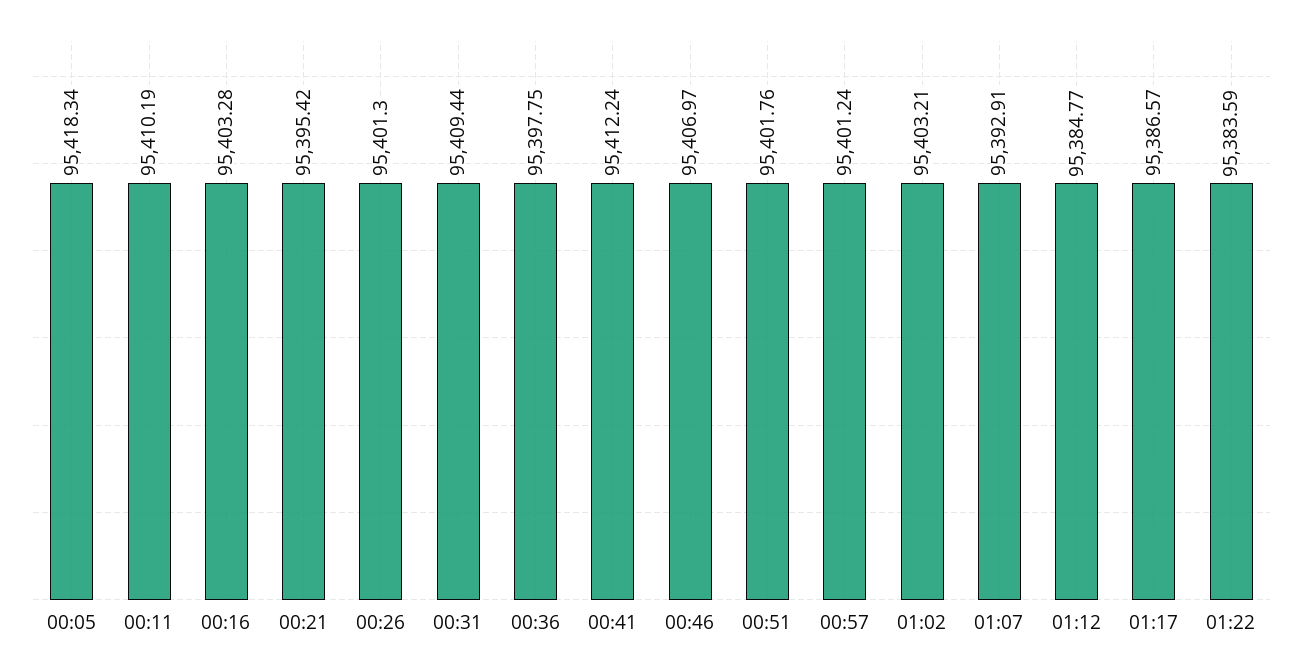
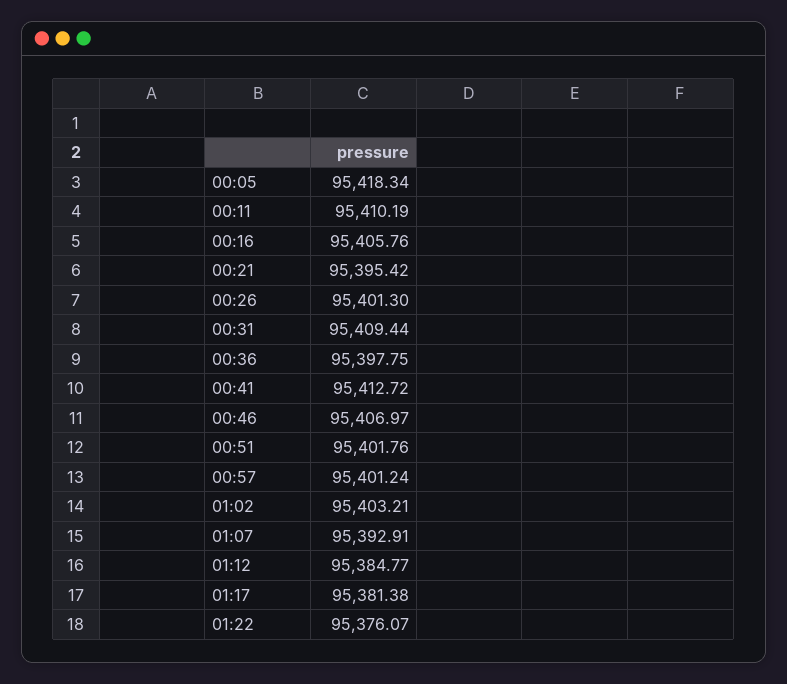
  {
    "00:05": 95418.34,
    "00:11": 95410.19,
-   "00:16": 95403.28,
+   "00:16": 95405.76,
    "00:21": 95395.42,
    "00:26": 95401.3,
    "00:31": 95409.44,
    "00:36": 95397.75,
-   "00:41": 95412.24,
+   "00:41": 95412.72,
    "00:46": 95406.97,
    "00:51": 95401.76,
    "00:57": 95401.24,
    "01:02": 95403.21,
    "01:07": 95392.91,
    "01:12": 95384.77,
-   "01:17": 95386.57,
+   "01:17": 95381.38,
-   "01:22": 95383.59
+   "01:22": 95376.07
  }

